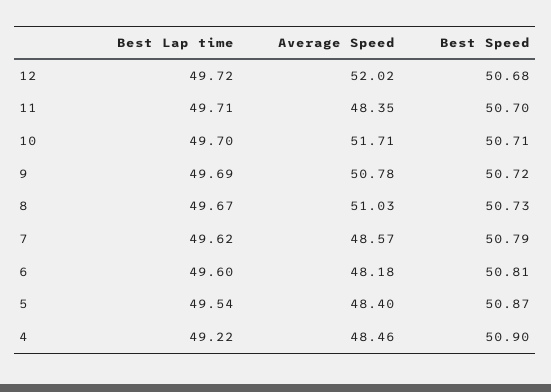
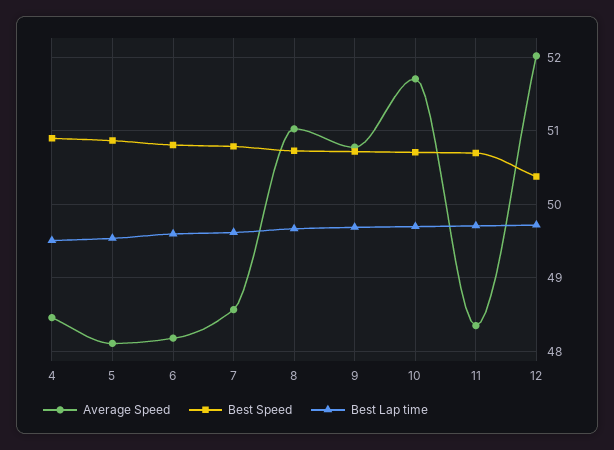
  {
    "Best Lap time": {
      "12": 49.72,
      "11": 49.71,
      "10": 49.7,
      "9": 49.69,
      "8": 49.67,
      "7": 49.62,
      "6": 49.6,
      "5": 49.54,
-     "4": 49.22
+     "4": 49.5
    },
    "Average Speed": {
      "12": 52.02,
      "11": 48.35,
      "10": 51.71,
      "9": 50.78,
      "8": 51.03,
      "7": 48.57,
      "6": 48.18,
-     "5": 48.4,
+     "5": 48.1,
      "4": 48.46
    },
    "Best Speed": {
-     "12": 50.68,
+     "12": 50.4,
      "11": 50.7,
      "10": 50.71,
      "9": 50.72,
      "8": 50.73,
      "7": 50.79,
      "6": 50.81,
      "5": 50.87,
      "4": 50.9
    }
  }

